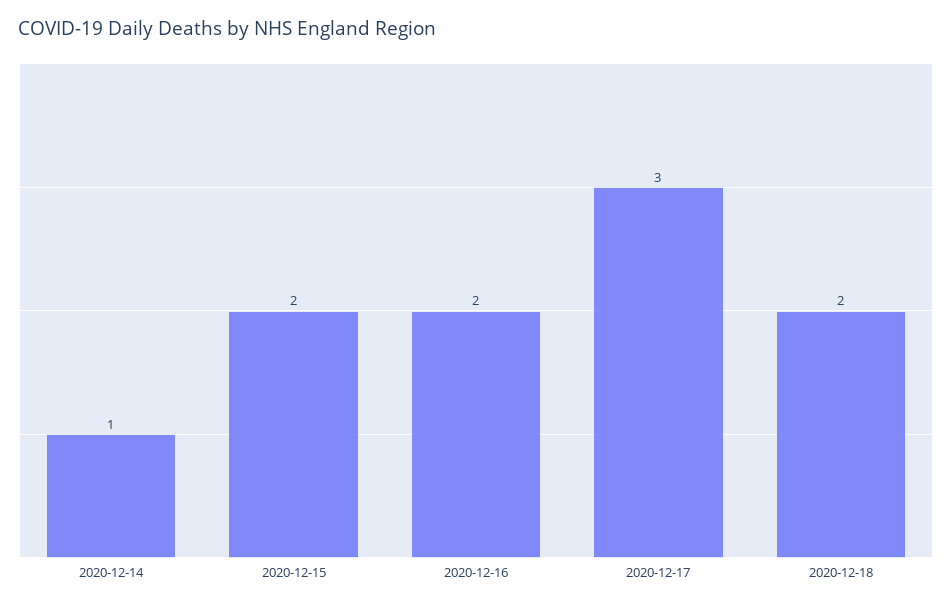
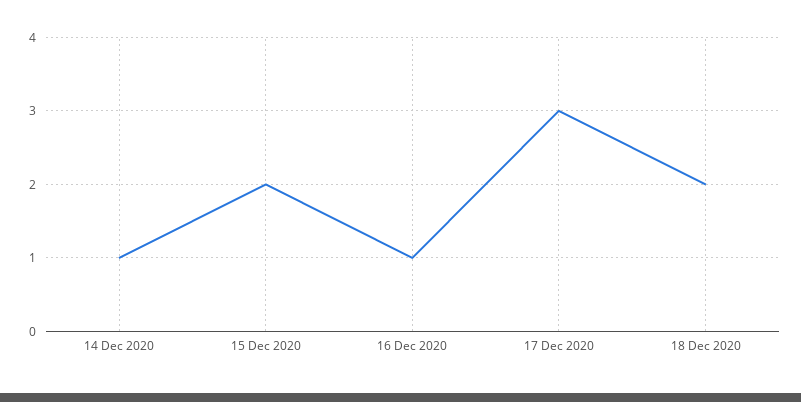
  {
    "2020-12-14": 1,
    "2020-12-15": 2,
-   "2020-12-16": 2,
+   "2020-12-16": 1,
    "2020-12-17": 3,
    "2020-12-18": 2
  }

